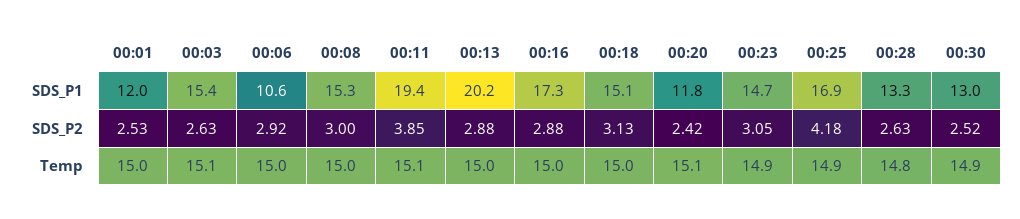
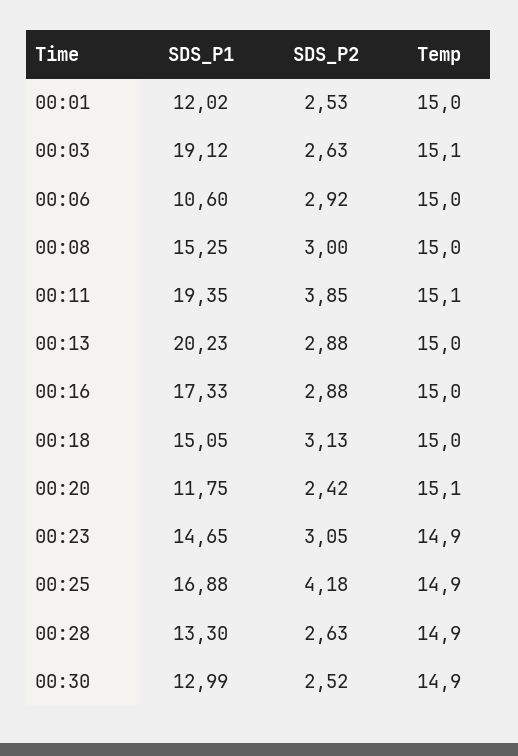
  {
    "00:01": {
      "SDS_P1": 12.02,
      "SDS_P2": 2.53,
      "Temp": 15
    },
    "00:03": {
-     "SDS_P1": 15.4,
+     "SDS_P1": 19.12,
      "SDS_P2": 2.63,
      "Temp": 15.1
    },
    "00:06": {
      "SDS_P1": 10.6,
      "SDS_P2": 2.92,
      "Temp": 15
    },
    "00:08": {
      "SDS_P1": 15.25,
      "SDS_P2": 3,
      "Temp": 15
    },
    "00:11": {
      "SDS_P1": 19.35,
      "SDS_P2": 3.85,
      "Temp": 15.1
    },
    "00:13": {
      "SDS_P1": 20.23,
      "SDS_P2": 2.88,
      "Temp": 15
    },
    "00:16": {
      "SDS_P1": 17.33,
      "SDS_P2": 2.88,
      "Temp": 15
    },
    "00:18": {
      "SDS_P1": 15.05,
      "SDS_P2": 3.13,
      "Temp": 15
    },
    "00:20": {
      "SDS_P1": 11.75,
      "SDS_P2": 2.42,
      "Temp": 15.1
    },
    "00:23": {
      "SDS_P1": 14.65,
      "SDS_P2": 3.05,
      "Temp": 14.9
    },
    "00:25": {
      "SDS_P1": 16.88,
      "SDS_P2": 4.18,
      "Temp": 14.9
    },
    "00:28": {
      "SDS_P1": 13.3,
      "SDS_P2": 2.63,
-     "Temp": 14.8
+     "Temp": 14.9
    },
    "00:30": {
      "SDS_P1": 12.99,
      "SDS_P2": 2.52,
      "Temp": 14.9
    }
  }

